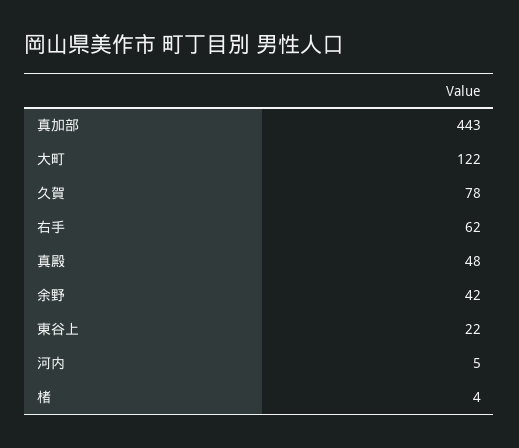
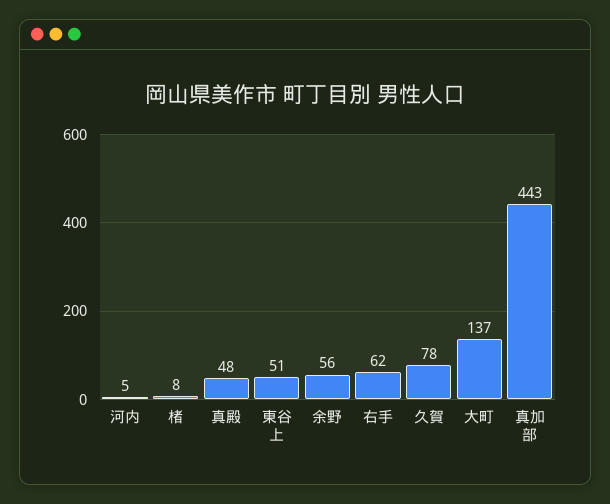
  {
    "真加部": 443,
-   "大町": 122,
+   "大町": 137,
    "久賀": 78,
    "右手": 62,
    "真殿": 48,
-   "余野": 42,
+   "余野": 56,
-   "東谷上": 22,
+   "東谷上": 51,
    "河内": 5,
-   "楮": 4
+   "楮": 8
  }

